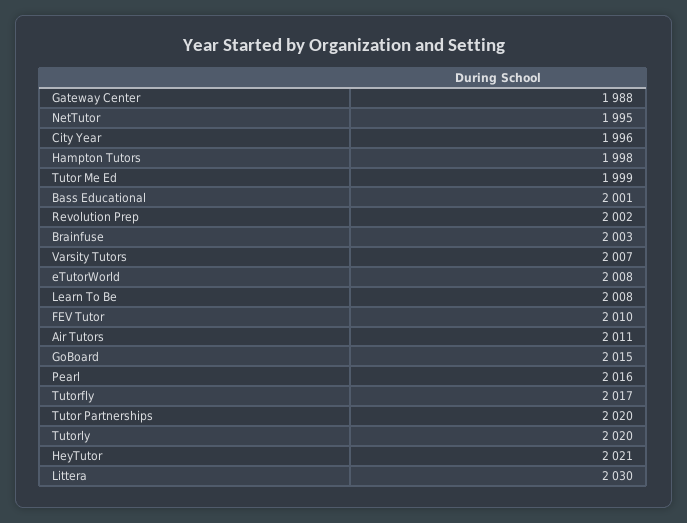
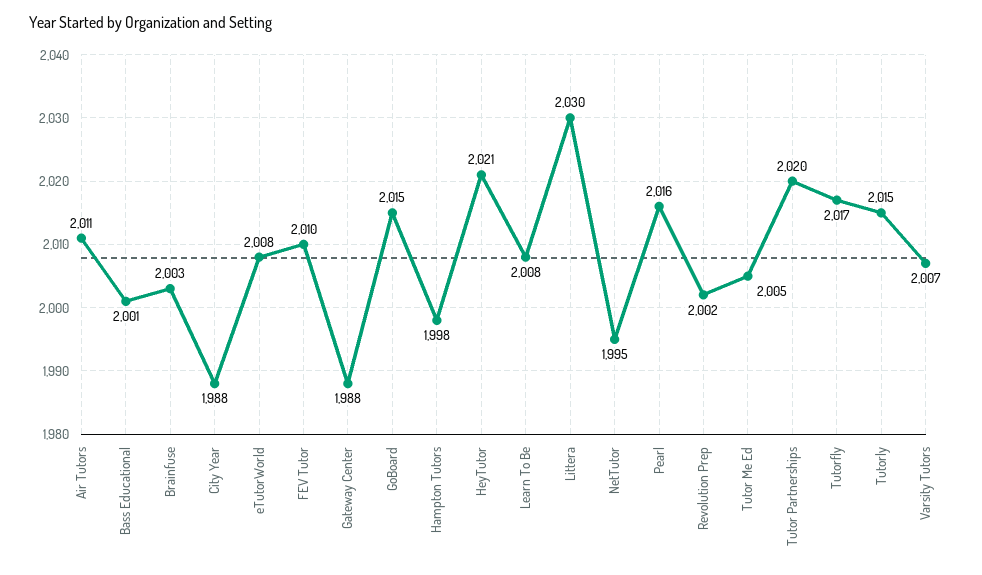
  {
    "Gateway Center": 1988,
    "NetTutor": 1995,
-   "City Year": 1996,
+   "City Year": 1988,
    "Hampton Tutors": 1998,
-   "Tutor Me Ed": 1999,
+   "Tutor Me Ed": 2005,
    "Bass Educational": 2001,
    "Revolution Prep": 2002,
    "Brainfuse": 2003,
    "Varsity Tutors": 2007,
    "eTutorWorld": 2008,
    "Learn To Be": 2008,
    "FEV Tutor": 2010,
    "Air Tutors": 2011,
    "GoBoard": 2015,
    "Pearl": 2016,
    "Tutorfly": 2017,
    "Tutor Partnerships": 2020,
-   "Tutorly": 2020,
+   "Tutorly": 2015,
    "HeyTutor": 2021,
    "Littera": 2030
  }

